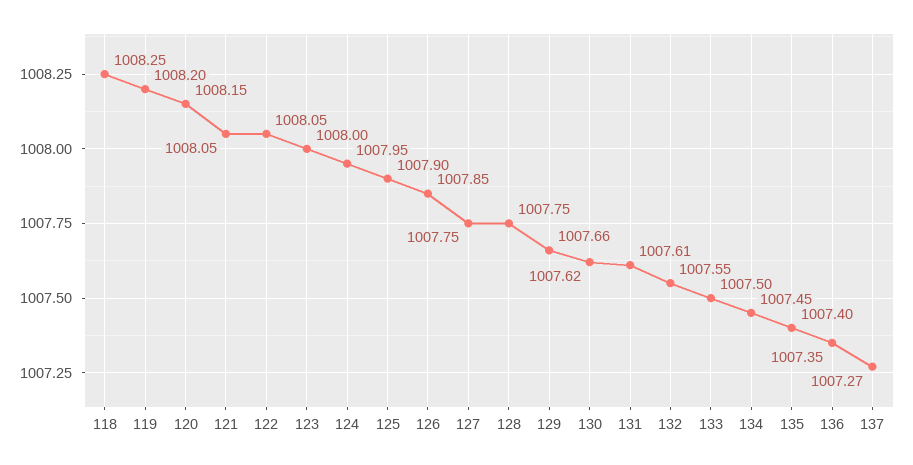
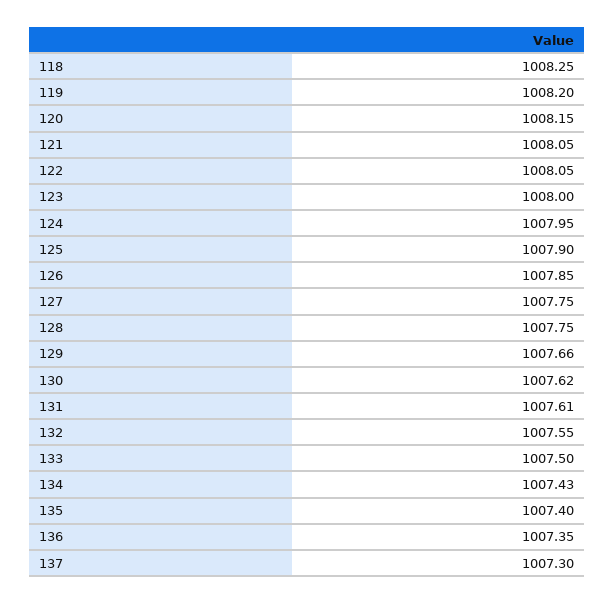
  {
    "118": 1008.25,
    "119": 1008.2,
    "120": 1008.15,
    "121": 1008.05,
    "122": 1008.05,
    "123": 1008,
    "124": 1007.95,
    "125": 1007.9,
    "126": 1007.85,
    "127": 1007.75,
    "128": 1007.75,
    "129": 1007.66,
    "130": 1007.62,
    "131": 1007.61,
    "132": 1007.55,
    "133": 1007.5,
-   "134": 1007.45,
+   "134": 1007.43,
    "135": 1007.4,
    "136": 1007.35,
-   "137": 1007.27
+   "137": 1007.3
  }

